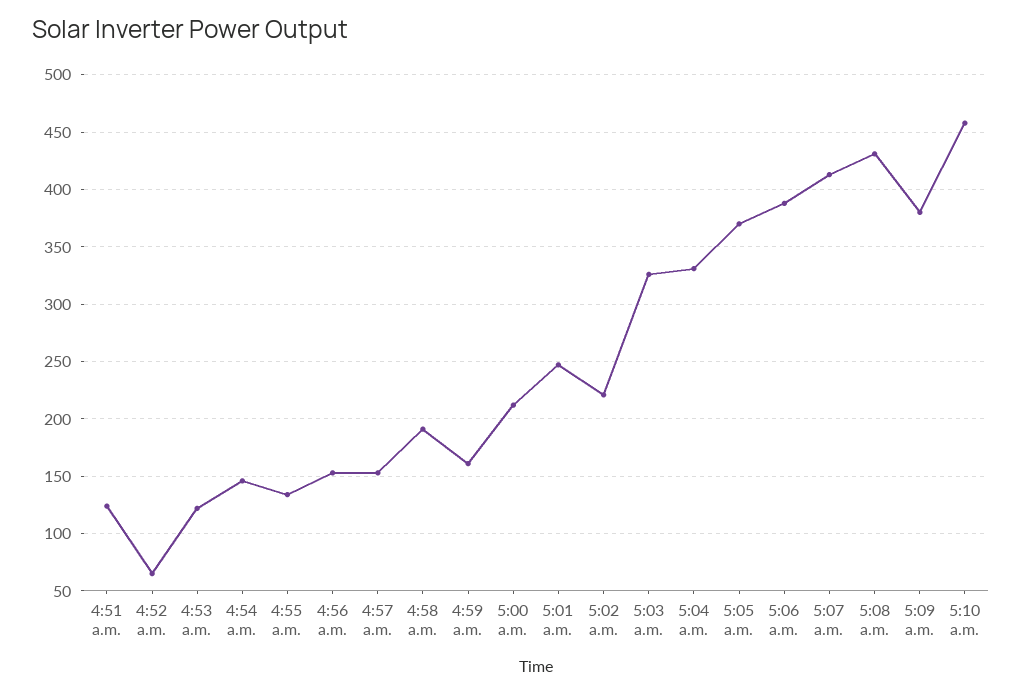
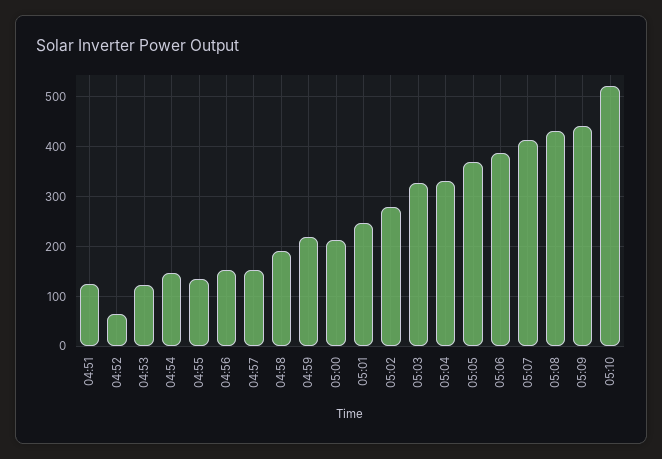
  {
    "4:51 a.m.": 120,
    "4:52 a.m.": 70,
    "4:53 a.m.": 120,
    "4:54 a.m.": 150,
    "4:55 a.m.": 130,
    "4:56 a.m.": 150,
    "4:57 a.m.": 150,
    "4:58 a.m.": 190,
-   "4:59 a.m.": 160,
+   "4:59 a.m.": 220,
    "5:00 a.m.": 210,
    "5:01 a.m.": 250,
-   "5:02 a.m.": 220,
+   "5:02 a.m.": 280,
    "5:03 a.m.": 330,
    "5:04 a.m.": 330,
    "5:05 a.m.": 370,
    "5:06 a.m.": 390,
    "5:07 a.m.": 410,
    "5:08 a.m.": 430,
-   "5:09 a.m.": 380,
+   "5:09 a.m.": 440,
-   "5:10 a.m.": 460
+   "5:10 a.m.": 520
  }

